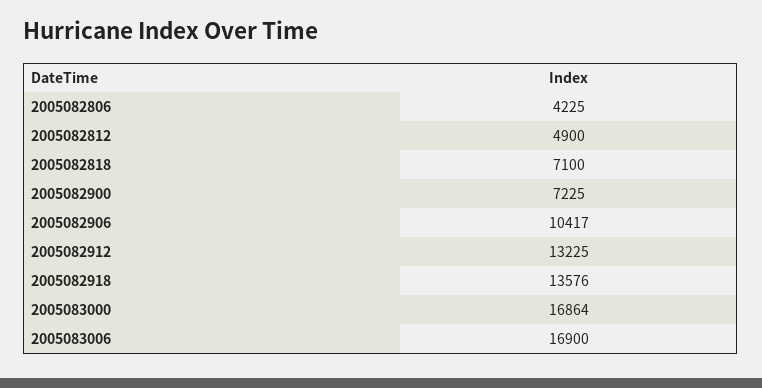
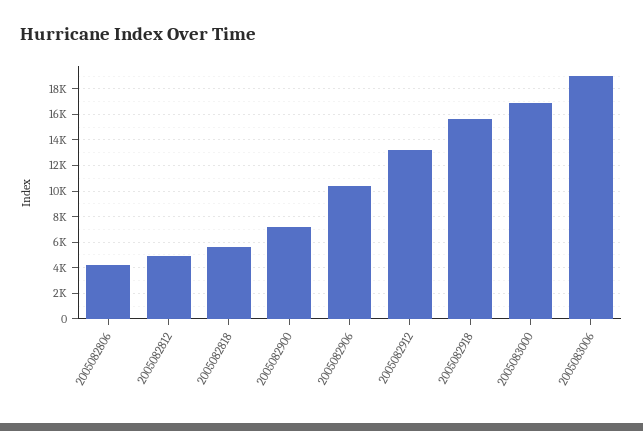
  {
    "2005082806": 4225,
    "2005082812": 4900,
-   "2005082818": 7100,
+   "2005082818": 5500,
    "2005082900": 7225,
    "2005082906": 10417,
    "2005082912": 13225,
-   "2005082918": 13576,
+   "2005082918": 15500,
    "2005083000": 16864,
-   "2005083006": 16900
+   "2005083006": 19000
  }

